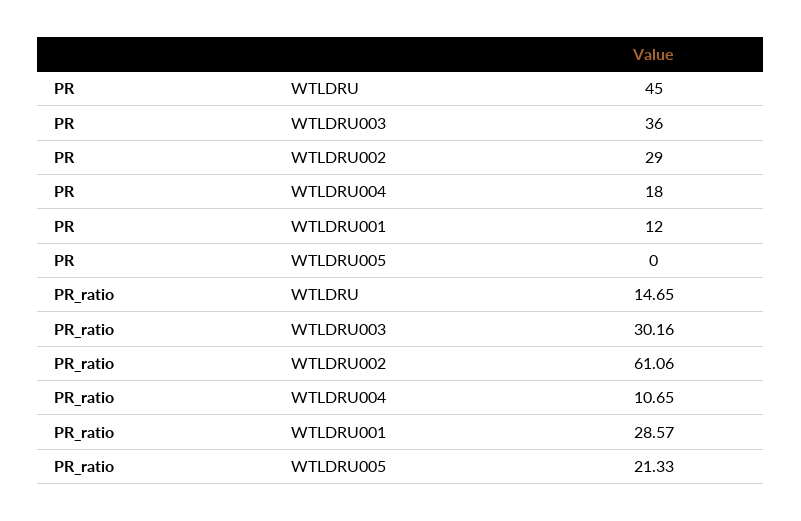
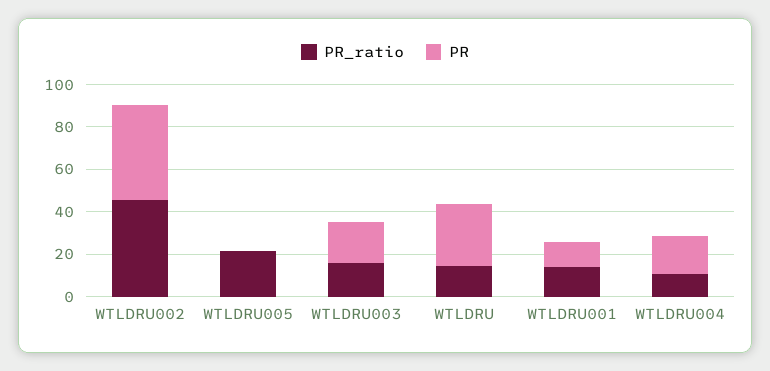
  {
    "PR": {
-     "WTLDRU": 45,
+     "WTLDRU": 30,
-     "WTLDRU003": 36,
+     "WTLDRU003": 20,
-     "WTLDRU002": 29,
+     "WTLDRU002": 45,
      "WTLDRU004": 18,
      "WTLDRU001": 12,
      "WTLDRU005": 0
    },
    "PR_ratio": {
      "WTLDRU": 14.65,
-     "WTLDRU003": 30.16,
+     "WTLDRU003": 15,
-     "WTLDRU002": 61.06,
+     "WTLDRU002": 45,
      "WTLDRU004": 10.65,
-     "WTLDRU001": 28.57,
+     "WTLDRU001": 15,
      "WTLDRU005": 21.33
    }
  }

